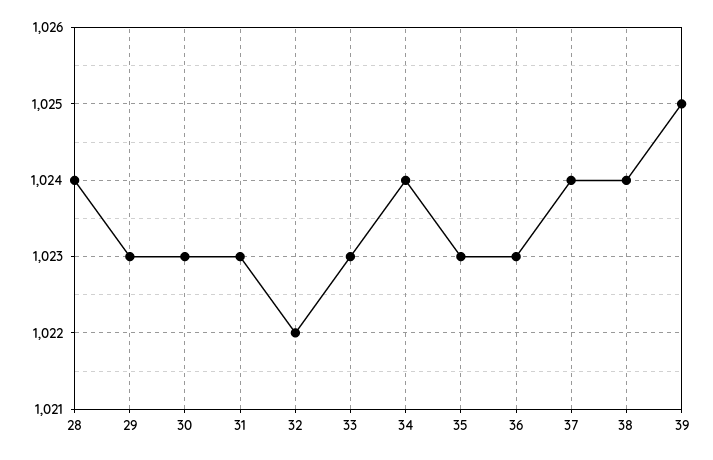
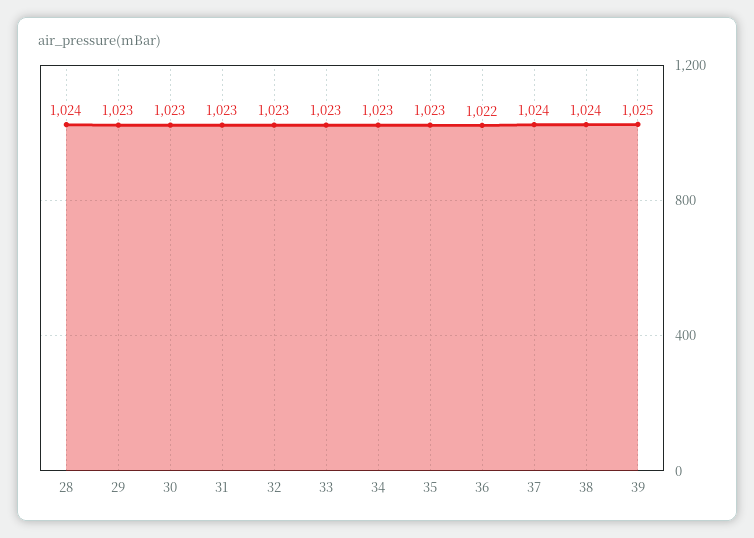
  {
    "28": 1024,
    "29": 1023,
    "30": 1023,
    "31": 1023,
-   "32": 1022,
+   "32": 1023,
    "33": 1023,
-   "34": 1024,
+   "34": 1023,
    "35": 1023,
-   "36": 1023,
+   "36": 1022,
    "37": 1024,
    "38": 1024,
    "39": 1025
  }

